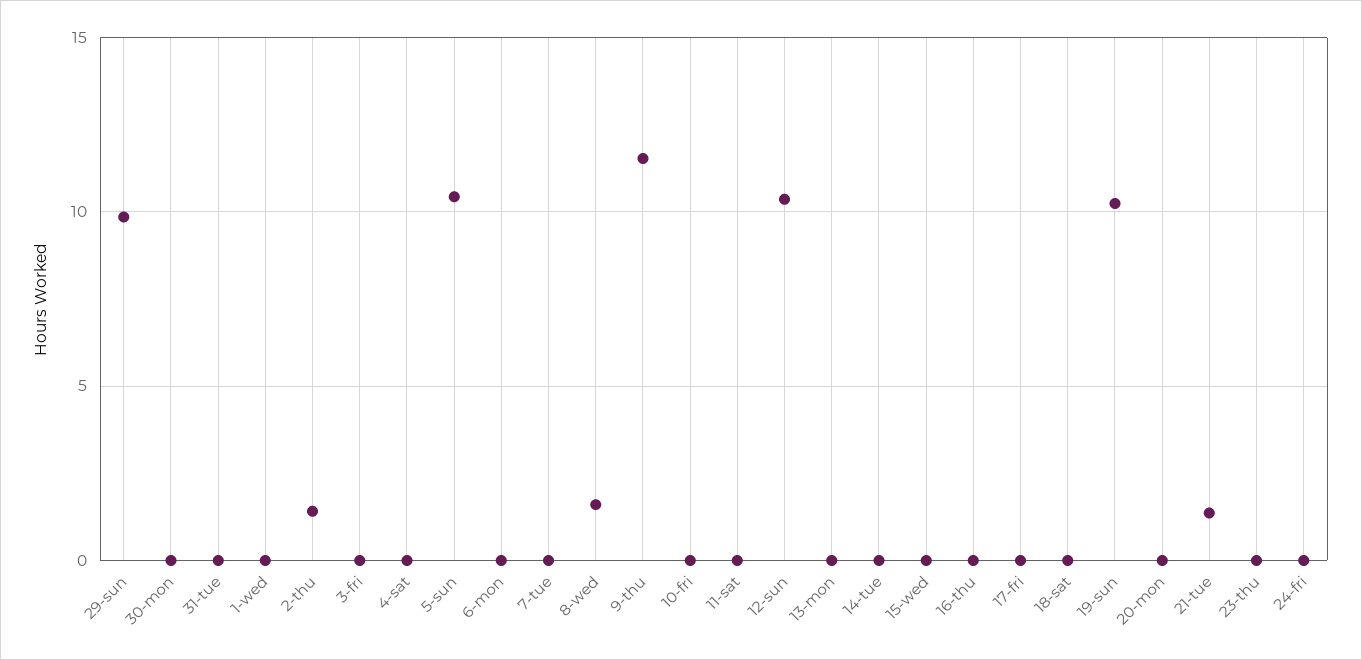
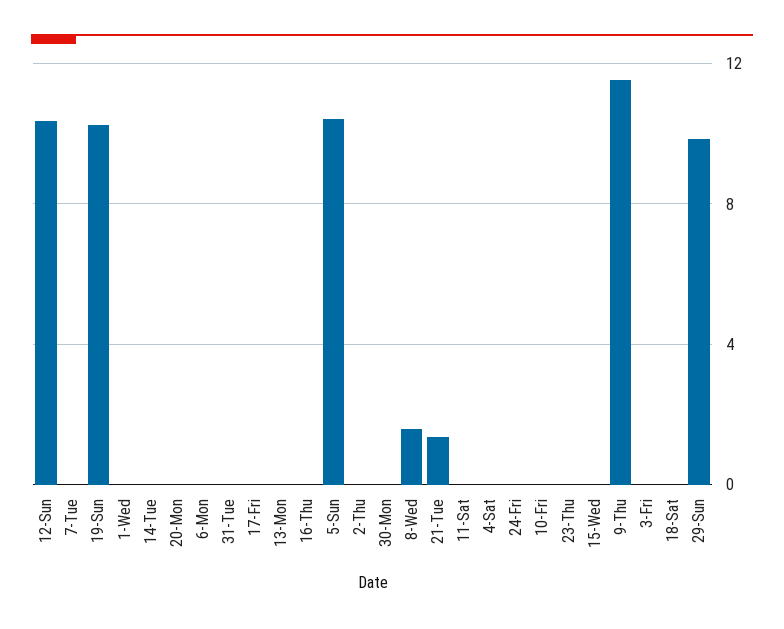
  {
    "29-sun": 10,
    "30-mon": 0,
    "31-tue": 0,
    "1-wed": 0,
-   "2-thu": 1.5,
+   "2-thu": 0,
    "3-fri": 0,
    "4-sat": 0,
    "5-sun": 10.5,
    "6-mon": 0,
    "7-tue": 0,
    "8-wed": 1.5,
    "9-thu": 11.5,
    "10-fri": 0,
    "11-sat": 0,
    "12-sun": 10.5,
    "13-mon": 0,
    "14-tue": 0,
    "15-wed": 0,
    "16-thu": 0,
    "17-fri": 0,
    "18-sat": 0,
    "19-sun": 10,
    "20-mon": 0,
    "21-tue": 1.5,
    "23-thu": 0,
    "24-fri": 0
  }

